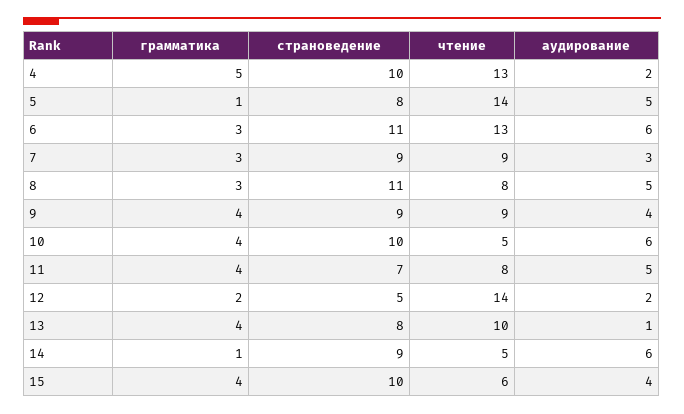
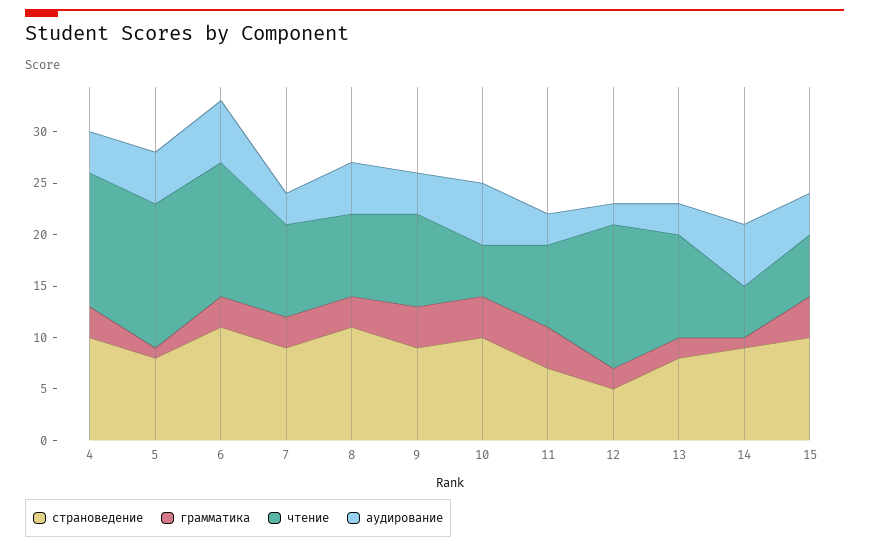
  {
    "грамматика": {
-     "4": 5,
+     "4": 3,
      "5": 1,
      "6": 3,
      "7": 3,
      "8": 3,
      "9": 4,
      "10": 4,
      "11": 4,
      "12": 2,
-     "13": 4,
+     "13": 2,
      "14": 1,
      "15": 4
    },
    "страноведение": {
      "4": 10,
      "5": 8,
      "6": 11,
      "7": 9,
      "8": 11,
      "9": 9,
      "10": 10,
      "11": 7,
      "12": 5,
      "13": 8,
      "14": 9,
      "15": 10
    },
    "чтение": {
      "4": 13,
      "5": 14,
      "6": 13,
      "7": 9,
      "8": 8,
      "9": 9,
      "10": 5,
      "11": 8,
      "12": 14,
      "13": 10,
      "14": 5,
      "15": 6
    },
    "аудирование": {
-     "4": 2,
+     "4": 4,
      "5": 5,
      "6": 6,
      "7": 3,
      "8": 5,
      "9": 4,
      "10": 6,
-     "11": 5,
+     "11": 3,
      "12": 2,
-     "13": 1,
+     "13": 3,
      "14": 6,
      "15": 4
    }
  }

